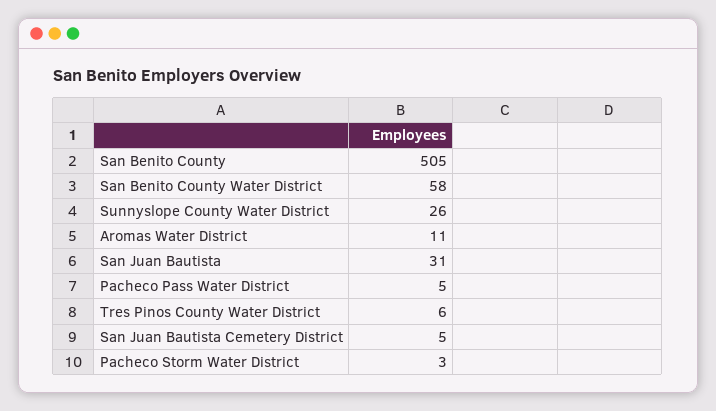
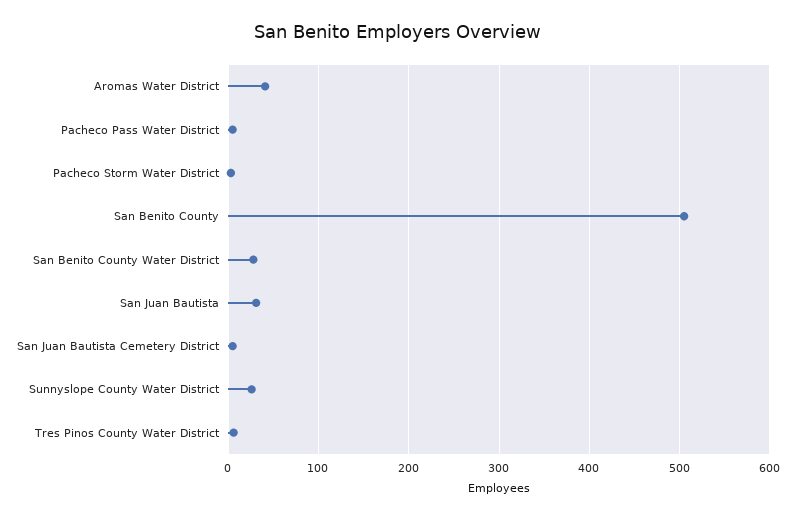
  {
    "San Benito County": 505,
-   "San Benito County Water District": 58,
+   "San Benito County Water District": 30,
    "Sunnyslope County Water District": 26,
-   "Aromas Water District": 11,
+   "Aromas Water District": 40,
    "San Juan Bautista": 31,
    "Pacheco Pass Water District": 5,
    "Tres Pinos County Water District": 6,
    "San Juan Bautista Cemetery District": 5,
    "Pacheco Storm Water District": 3
  }

